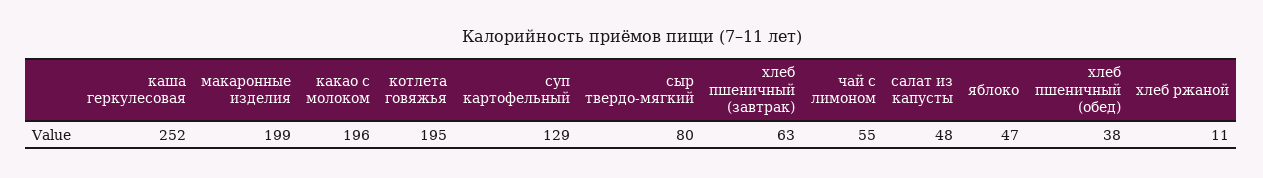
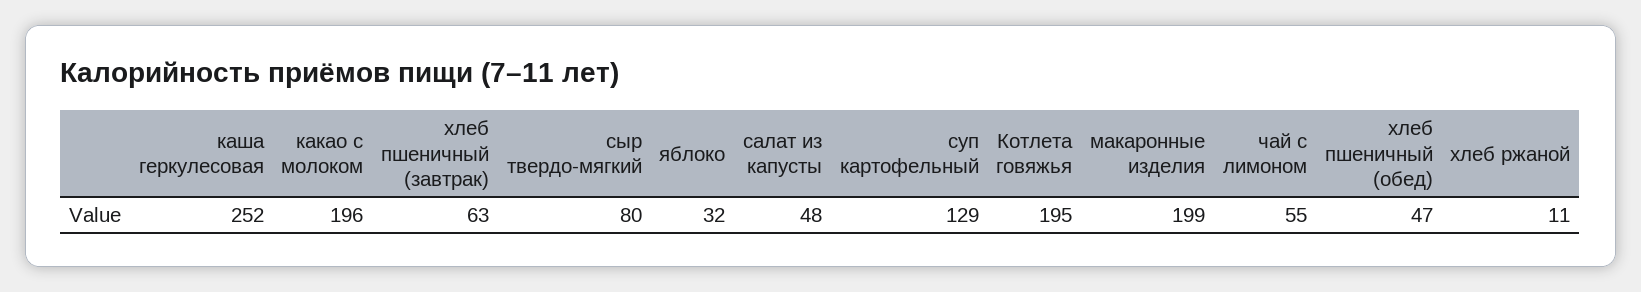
  {
    "каша геркулесовая": 252,
    "макаронные изделия": 199,
    "какао с молоком": 196,
    "котлета говяжья": 195,
    "суп картофельный": 129,
    "сыр твердо-мягкий": 80,
    "хлеб пшеничный (завтрак)": 63,
    "чай с лимоном": 55,
    "салат из капусты": 48,
-   "яблоко": 47,
+   "яблоко": 32,
-   "хлеб пшеничный (обед)": 38,
+   "хлеб пшеничный (обед)": 47,
    "хлеб ржаной": 11
  }

